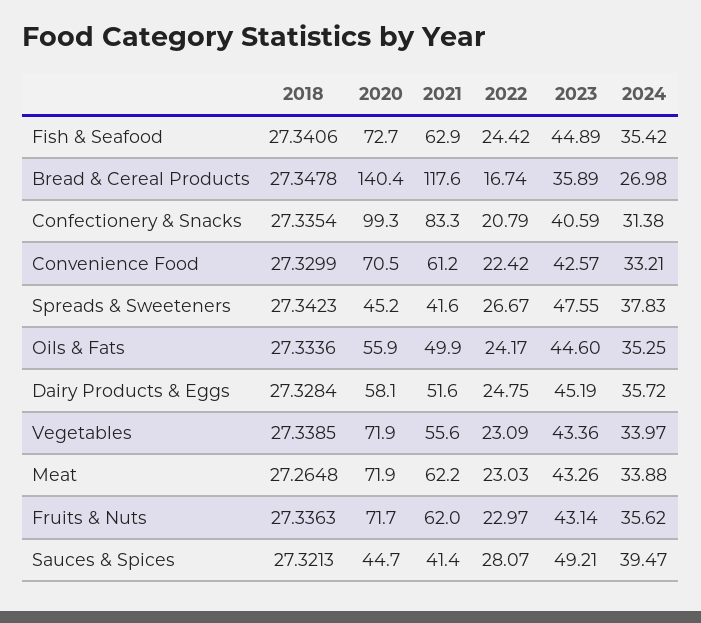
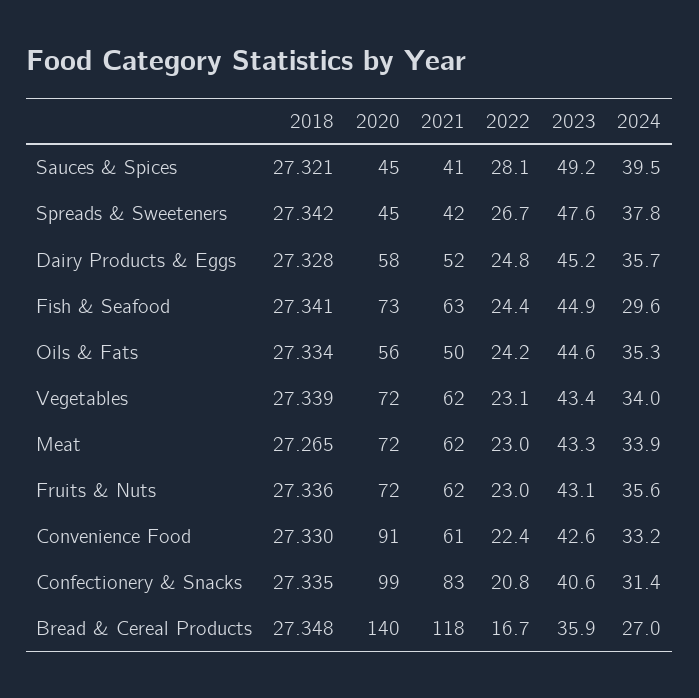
  {
    "2018": {
      "Fish & Seafood": 27.3406,
      "Bread & Cereal Products": 27.3478,
      "Confectionery & Snacks": 27.3354,
      "Convenience Food": 27.3299,
      "Spreads & Sweeteners": 27.3423,
      "Oils & Fats": 27.3336,
      "Dairy Products & Eggs": 27.3284,
      "Vegetables": 27.3385,
      "Meat": 27.2648,
      "Fruits & Nuts": 27.3363,
      "Sauces & Spices": 27.3213
    },
    "2020": {
      "Fish & Seafood": 72.7,
      "Bread & Cereal Products": 140.4,
      "Confectionery & Snacks": 99.3,
-     "Convenience Food": 70.5,
+     "Convenience Food": 91,
      "Spreads & Sweeteners": 45.2,
      "Oils & Fats": 55.9,
      "Dairy Products & Eggs": 58.1,
      "Vegetables": 71.9,
      "Meat": 71.9,
      "Fruits & Nuts": 71.7,
      "Sauces & Spices": 44.7
    },
    "2021": {
      "Fish & Seafood": 62.9,
      "Bread & Cereal Products": 117.6,
      "Confectionery & Snacks": 83.3,
      "Convenience Food": 61.2,
      "Spreads & Sweeteners": 41.6,
      "Oils & Fats": 49.9,
      "Dairy Products & Eggs": 51.6,
-     "Vegetables": 55.6,
+     "Vegetables": 62,
      "Meat": 62.2,
      "Fruits & Nuts": 62,
      "Sauces & Spices": 41.4
    },
    "2022": {
      "Fish & Seafood": 24.42,
      "Bread & Cereal Products": 16.74,
      "Confectionery & Snacks": 20.79,
      "Convenience Food": 22.42,
      "Spreads & Sweeteners": 26.67,
      "Oils & Fats": 24.17,
      "Dairy Products & Eggs": 24.75,
      "Vegetables": 23.09,
      "Meat": 23.03,
      "Fruits & Nuts": 22.97,
      "Sauces & Spices": 28.07
    },
    "2023": {
      "Fish & Seafood": 44.89,
      "Bread & Cereal Products": 35.89,
      "Confectionery & Snacks": 40.59,
      "Convenience Food": 42.57,
      "Spreads & Sweeteners": 47.55,
      "Oils & Fats": 44.6,
      "Dairy Products & Eggs": 45.19,
      "Vegetables": 43.36,
      "Meat": 43.26,
      "Fruits & Nuts": 43.14,
      "Sauces & Spices": 49.21
    },
    "2024": {
-     "Fish & Seafood": 35.42,
+     "Fish & Seafood": 29.6,
      "Bread & Cereal Products": 26.98,
      "Confectionery & Snacks": 31.38,
      "Convenience Food": 33.21,
      "Spreads & Sweeteners": 37.83,
      "Oils & Fats": 35.25,
      "Dairy Products & Eggs": 35.72,
      "Vegetables": 33.97,
      "Meat": 33.88,
      "Fruits & Nuts": 35.62,
      "Sauces & Spices": 39.47
    }
  }

